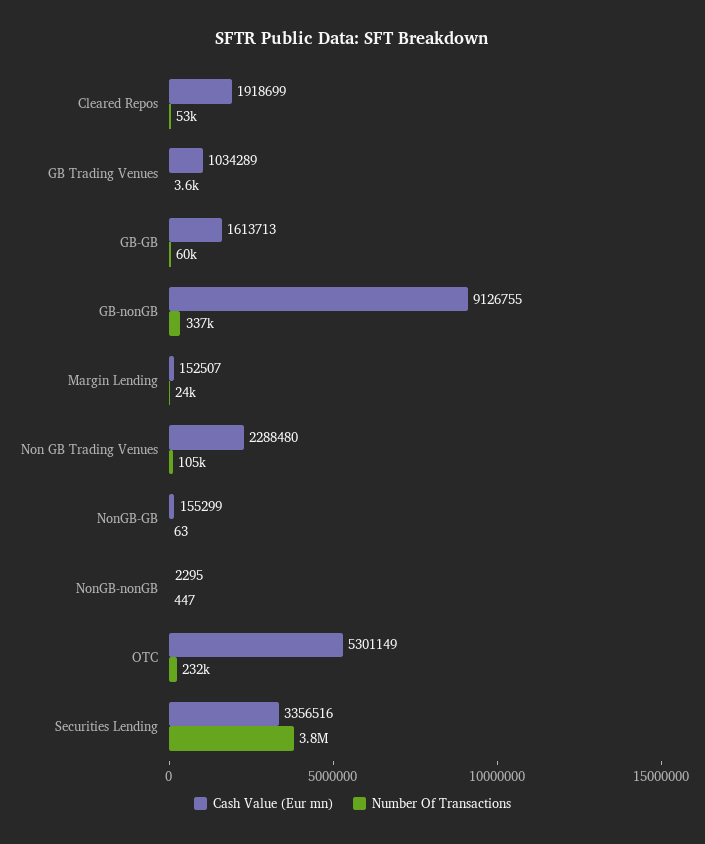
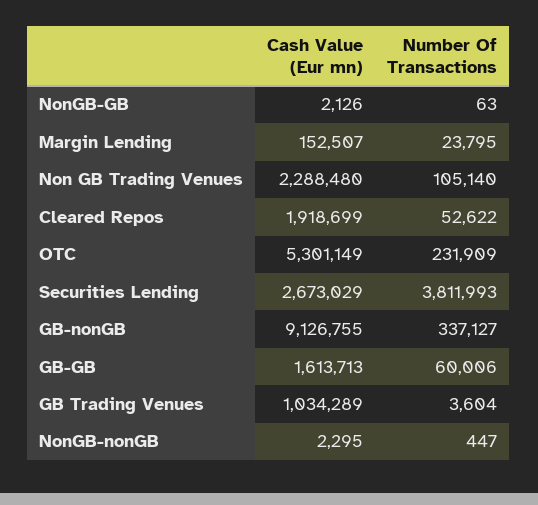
  {
    "Cash Value (Eur mn)": {
      "Cleared Repos": 1918699,
      "GB Trading Venues": 1034289,
      "GB-GB": 1613713,
      "GB-nonGB": 9126755,
      "Margin Lending": 152507,
      "Non GB Trading Venues": 2288480,
-     "NonGB-GB": 155299,
+     "NonGB-GB": 2126,
      "NonGB-nonGB": 2295,
      "OTC": 5301149,
-     "Securities Lending": 3356516
+     "Securities Lending": 2673029
    },
    "Number Of Transactions": {
      "Cleared Repos": 52622,
      "GB Trading Venues": 3604,
      "GB-GB": 60006,
      "GB-nonGB": 337127,
      "Margin Lending": 23795,
      "Non GB Trading Venues": 105140,
      "NonGB-GB": 63,
      "NonGB-nonGB": 447,
      "OTC": 231909,
      "Securities Lending": 3811993
    }
  }

